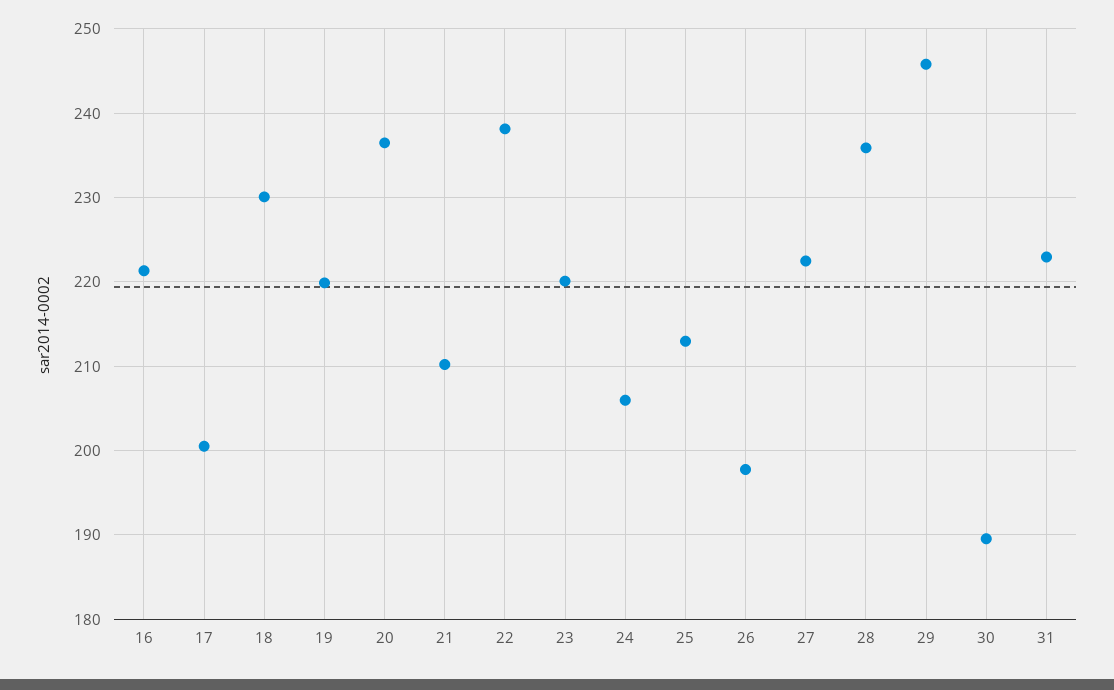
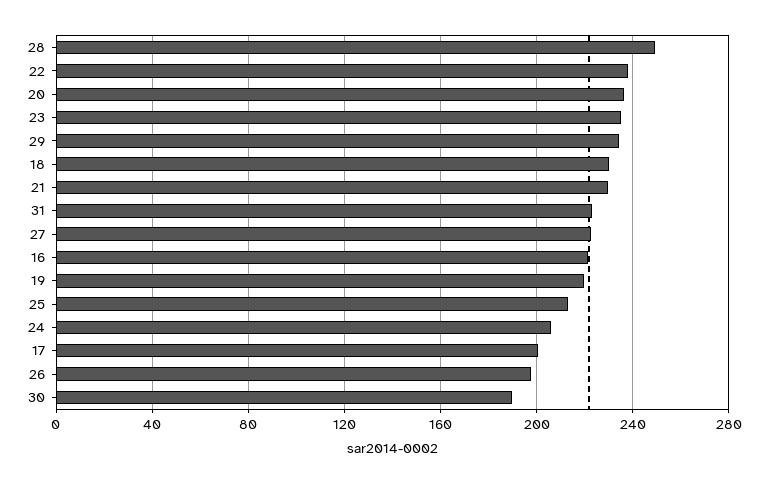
  {
    "16": 221,
    "17": 201,
    "18": 230,
    "19": 220,
    "20": 236,
-   "21": 210,
+   "21": 230,
    "22": 238,
-   "23": 220,
+   "23": 235,
    "24": 206,
    "25": 213,
    "26": 198,
    "27": 222,
-   "28": 236,
+   "28": 250,
-   "29": 246,
+   "29": 235,
    "30": 190,
    "31": 223
  }

